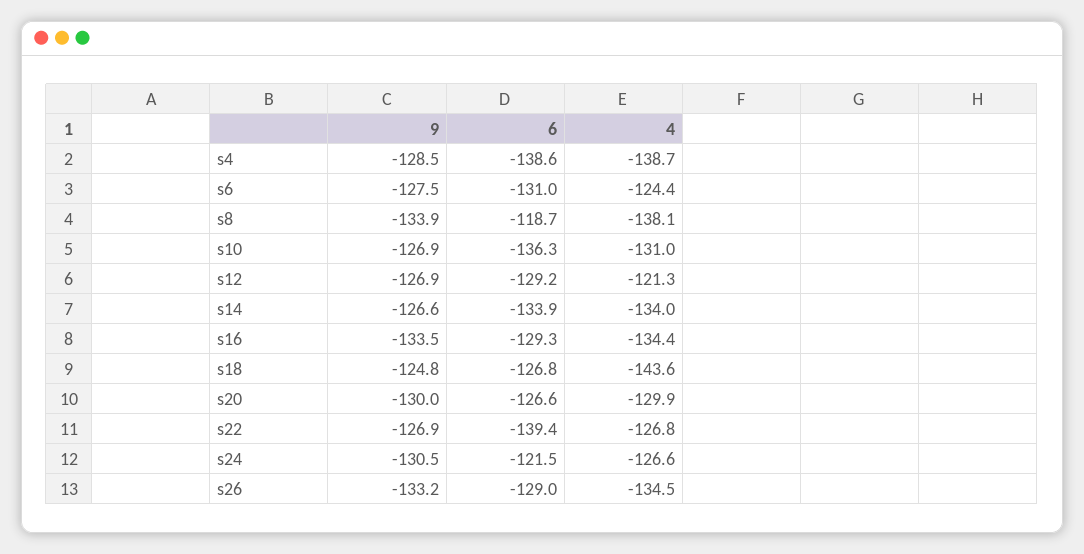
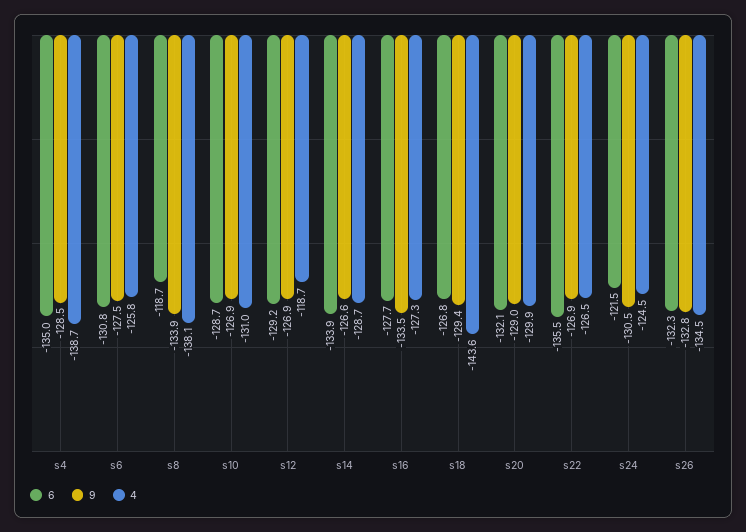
  {
    "9": {
      "s4": -128.5,
      "s6": -127.5,
      "s8": -133.9,
      "s10": -126.9,
      "s12": -126.9,
      "s14": -126.6,
      "s16": -133.5,
-     "s18": -124.8,
+     "s18": -129.4,
-     "s20": -130,
+     "s20": -129,
      "s22": -126.9,
      "s24": -130.5,
-     "s26": -133.2
+     "s26": -132.8
    },
    "6": {
-     "s4": -138.6,
+     "s4": -135,
-     "s6": -131,
+     "s6": -130.8,
      "s8": -118.7,
-     "s10": -136.3,
+     "s10": -128.7,
      "s12": -129.2,
      "s14": -133.9,
-     "s16": -129.3,
+     "s16": -127.7,
      "s18": -126.8,
-     "s20": -126.6,
+     "s20": -132.1,
-     "s22": -139.4,
+     "s22": -135.5,
      "s24": -121.5,
-     "s26": -129
+     "s26": -132.3
    },
    "4": {
      "s4": -138.7,
-     "s6": -124.4,
+     "s6": -125.8,
      "s8": -138.1,
      "s10": -131,
-     "s12": -121.3,
+     "s12": -118.7,
-     "s14": -134,
+     "s14": -128.7,
-     "s16": -134.4,
+     "s16": -127.3,
      "s18": -143.6,
      "s20": -129.9,
-     "s22": -126.8,
+     "s22": -126.5,
-     "s24": -126.6,
+     "s24": -124.5,
      "s26": -134.5
    }
  }

